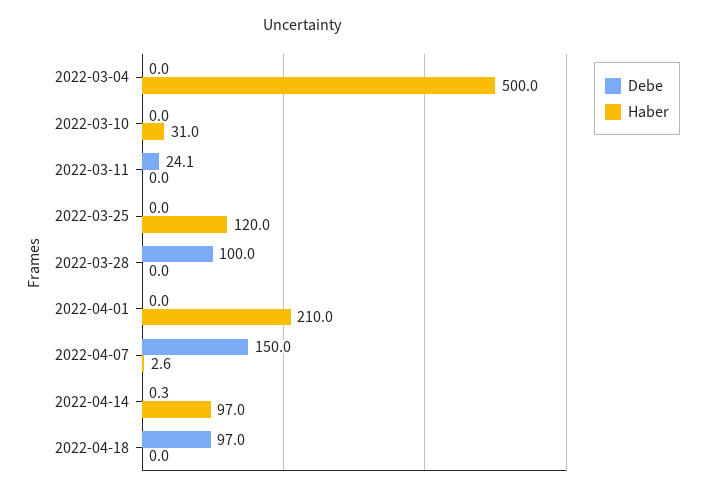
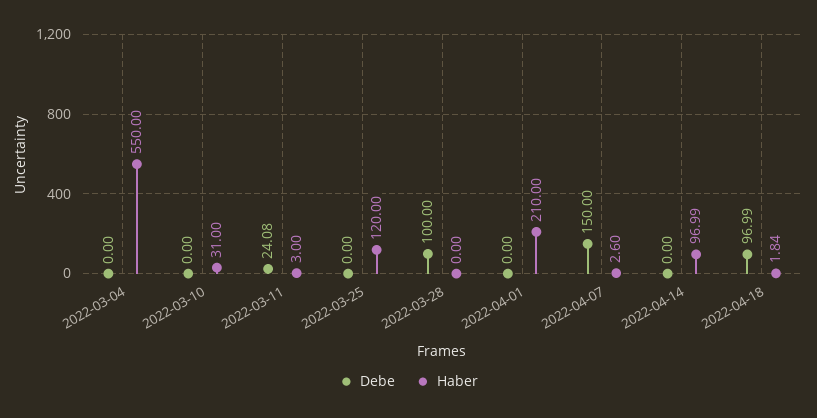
  {
    "Debe": {
      "2022-03-04": 0,
      "2022-03-10": 0,
      "2022-03-11": 24.08,
      "2022-03-25": 0,
      "2022-03-28": 100,
      "2022-04-01": 0,
      "2022-04-07": 150,
-     "2022-04-14": 0.3,
+     "2022-04-14": 0,
      "2022-04-18": 96.99
    },
    "Haber": {
-     "2022-03-04": 500,
+     "2022-03-04": 550,
      "2022-03-10": 31,
-     "2022-03-11": 0,
+     "2022-03-11": 3,
      "2022-03-25": 120,
      "2022-03-28": 0,
      "2022-04-01": 210,
      "2022-04-07": 2.6,
      "2022-04-14": 96.99,
-     "2022-04-18": 0
+     "2022-04-18": 1.84
    }
  }

